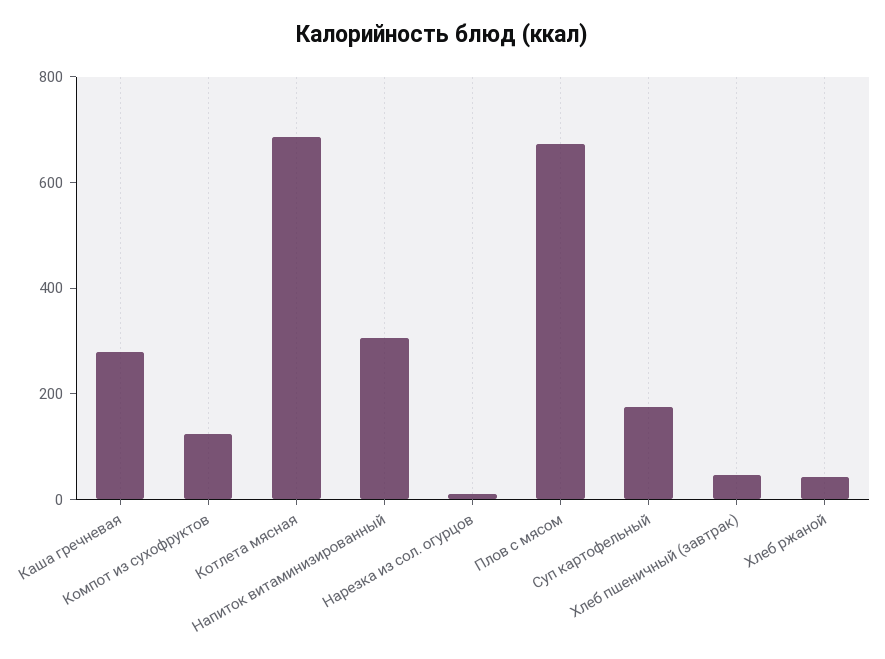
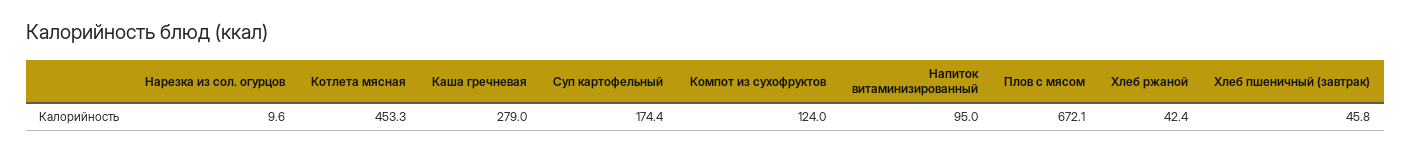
  {
    "Каша гречневая": 279,
    "Компот из сухофруктов": 124,
-   "Котлета мясная": 700,
+   "Котлета мясная": 453.3,
-   "Напиток витаминизированный": 300,
+   "Напиток витаминизированный": 95,
    "Нарезка из сол. огурцов": 9.6,
    "Плов с мясом": 672.1,
    "Суп картофельный": 174.4,
    "Хлеб пшеничный (завтрак)": 45.8,
    "Хлеб ржаной": 42.4
  }

